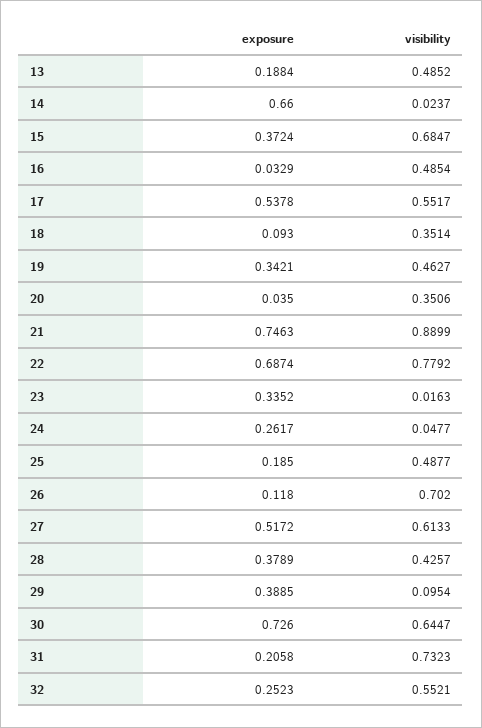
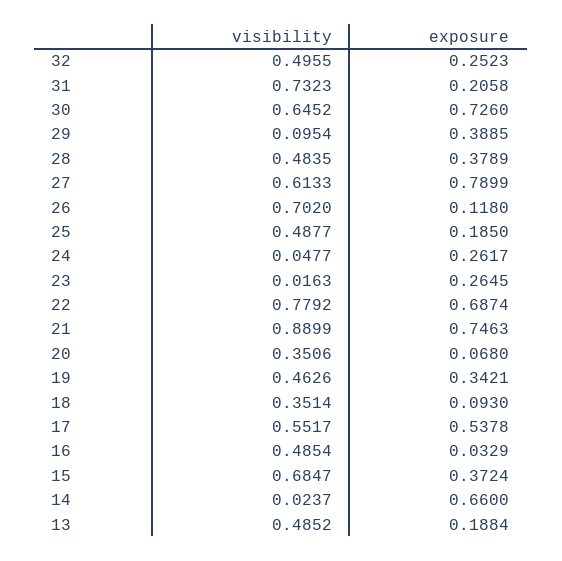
  {
    "exposure": {
      "13": 0.1884,
      "14": 0.66,
      "15": 0.3724,
      "16": 0.0329,
      "17": 0.5378,
      "18": 0.093,
      "19": 0.3421,
-     "20": 0.035,
+     "20": 0.068,
      "21": 0.7463,
      "22": 0.6874,
-     "23": 0.3352,
+     "23": 0.2645,
      "24": 0.2617,
      "25": 0.185,
      "26": 0.118,
-     "27": 0.5172,
+     "27": 0.7899,
      "28": 0.3789,
      "29": 0.3885,
      "30": 0.726,
      "31": 0.2058,
      "32": 0.2523
    },
    "visibility": {
      "13": 0.4852,
      "14": 0.0237,
      "15": 0.6847,
      "16": 0.4854,
      "17": 0.5517,
      "18": 0.3514,
-     "19": 0.4627,
+     "19": 0.4626,
      "20": 0.3506,
      "21": 0.8899,
      "22": 0.7792,
      "23": 0.0163,
      "24": 0.0477,
      "25": 0.4877,
      "26": 0.702,
      "27": 0.6133,
-     "28": 0.4257,
+     "28": 0.4835,
      "29": 0.0954,
-     "30": 0.6447,
+     "30": 0.6452,
      "31": 0.7323,
-     "32": 0.5521
+     "32": 0.4955
    }
  }

